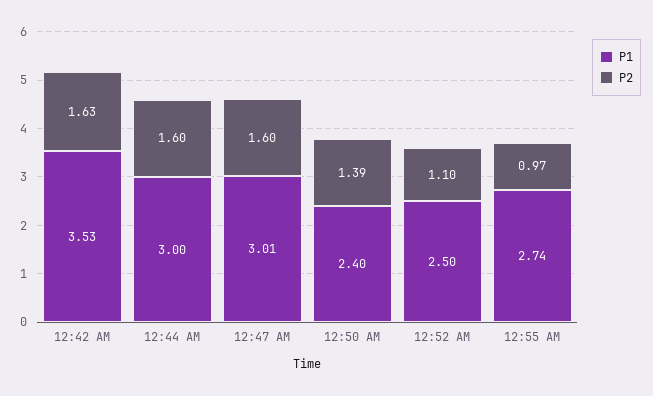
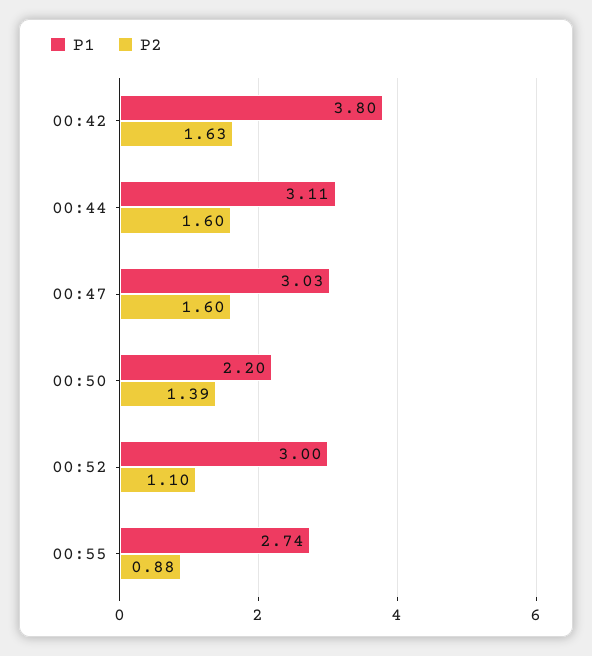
  {
    "P1": {
-     "12:42 AM": 3.53,
+     "12:42 AM": 3.8,
-     "12:44 AM": 3,
+     "12:44 AM": 3.11,
-     "12:47 AM": 3.01,
+     "12:47 AM": 3.03,
-     "12:50 AM": 2.4,
+     "12:50 AM": 2.2,
-     "12:52 AM": 2.5,
+     "12:52 AM": 3,
      "12:55 AM": 2.74
    },
    "P2": {
      "12:42 AM": 1.63,
      "12:44 AM": 1.6,
      "12:47 AM": 1.6,
      "12:50 AM": 1.39,
      "12:52 AM": 1.1,
-     "12:55 AM": 0.97
+     "12:55 AM": 0.88
    }
  }

